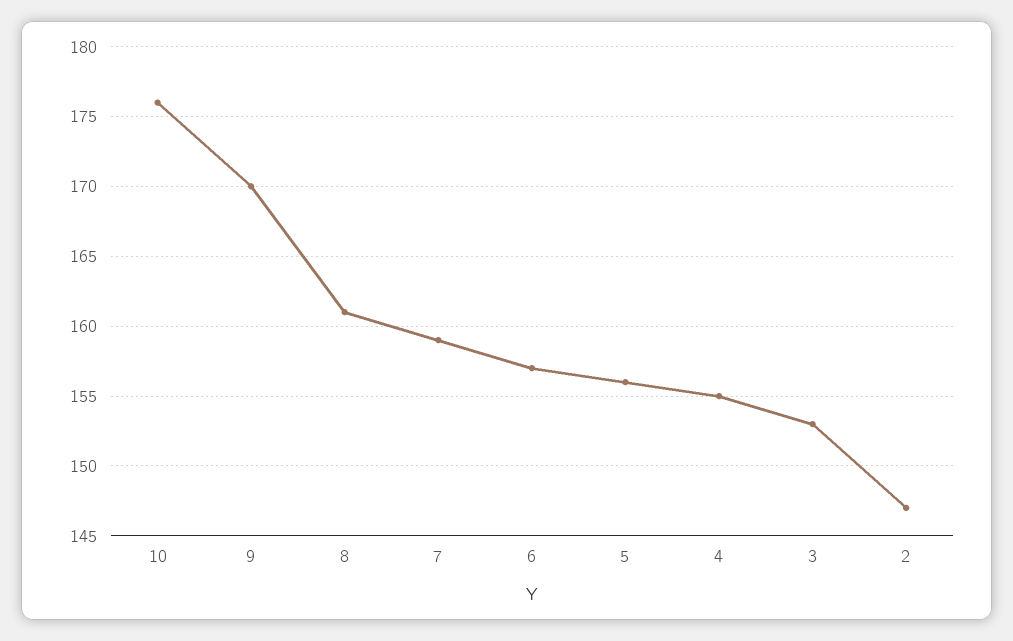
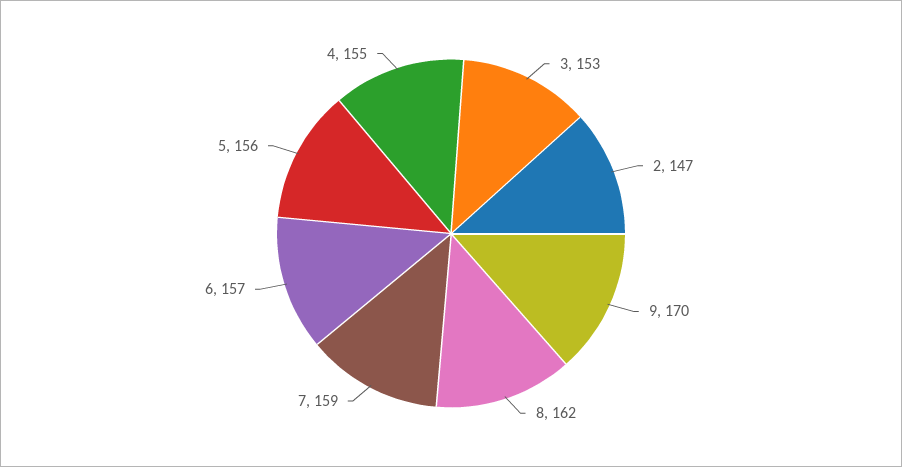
  {
-   "10": 176,
    "9": 170,
-   "8": 161,
+   "8": 162,
    "7": 159,
    "6": 157,
    "5": 156,
    "4": 155,
    "3": 153,
    "2": 147
  }

